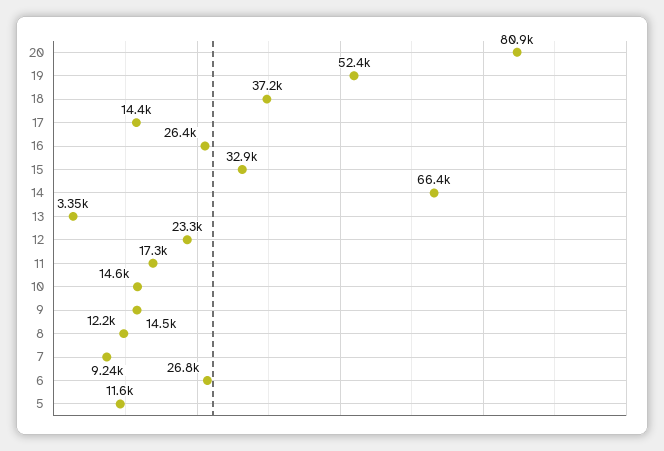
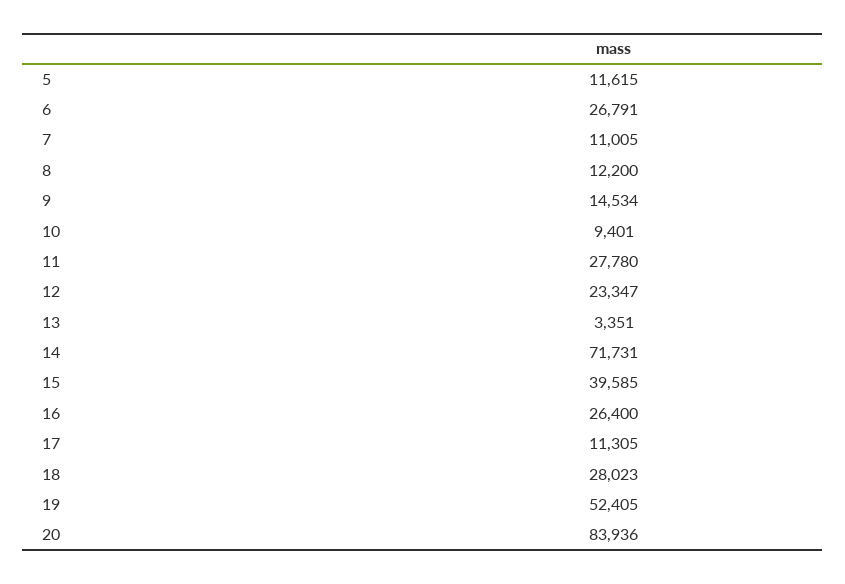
  {
-   "20": 80900,
+   "20": 83936,
    "19": 52405,
-   "18": 37200,
+   "18": 28023,
-   "17": 14400,
+   "17": 11305,
    "16": 26400,
-   "15": 32900,
+   "15": 39585,
-   "14": 66400,
+   "14": 71731,
    "13": 3351,
    "12": 23347,
-   "11": 17300,
+   "11": 27780,
-   "10": 14600,
+   "10": 9401,
    "9": 14534,
    "8": 12200,
-   "7": 9240,
+   "7": 11005,
    "6": 26791,
    "5": 11615
  }

